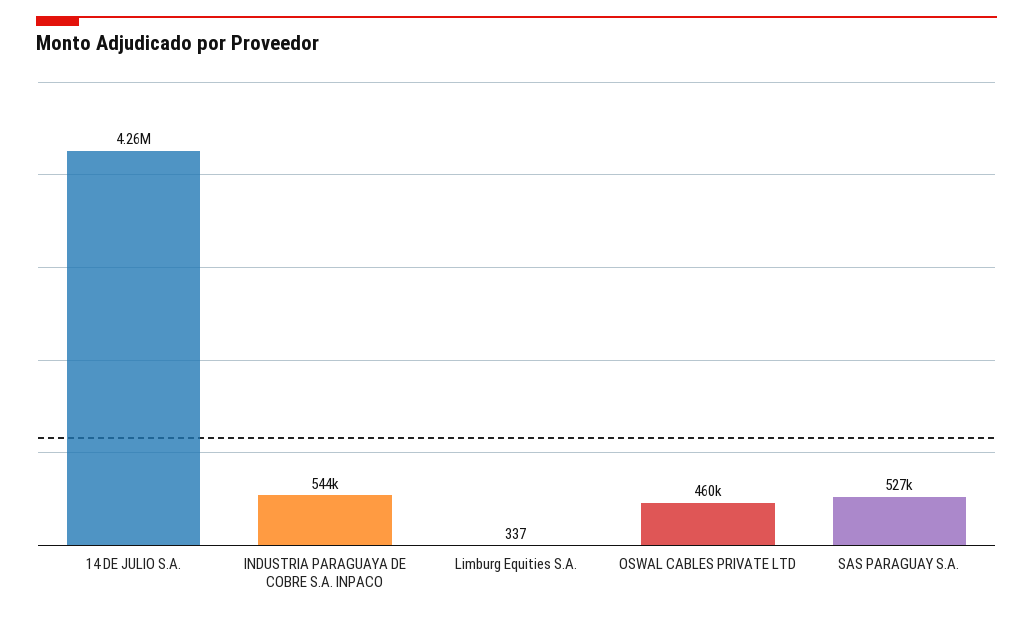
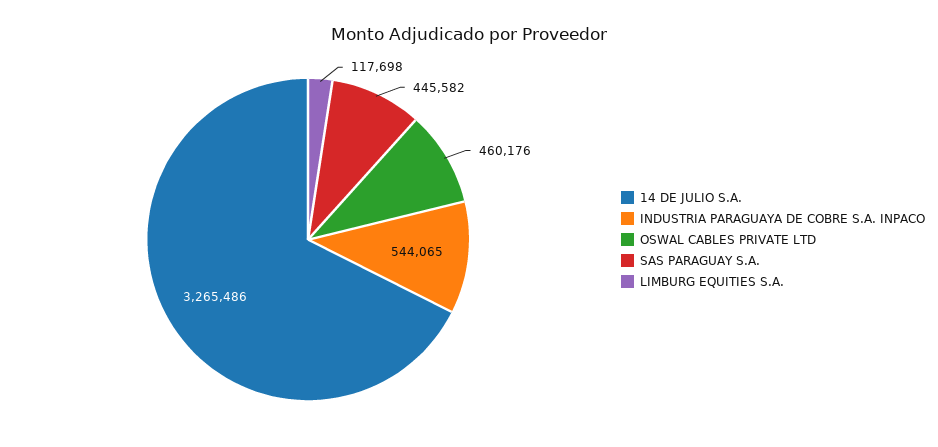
  {
-   "14 DE JULIO S.A.": 4260000,
+   "14 DE JULIO S.A.": 3265486,
    "INDUSTRIA PARAGUAYA DE COBRE S.A. INPACO": 544065,
-   "Limburg Equities S.A.": 337,
+   "Limburg Equities S.A.": 117698,
    "OSWAL CABLES PRIVATE LTD": 460176,
-   "SAS PARAGUAY S.A.": 527000
+   "SAS PARAGUAY S.A.": 445582
  }

